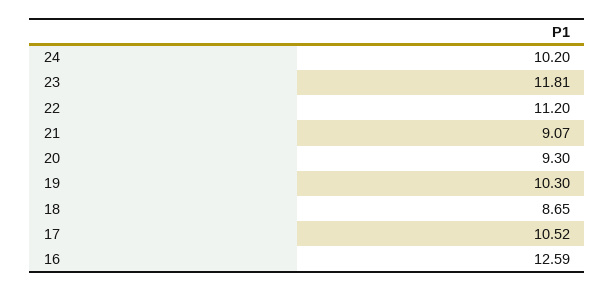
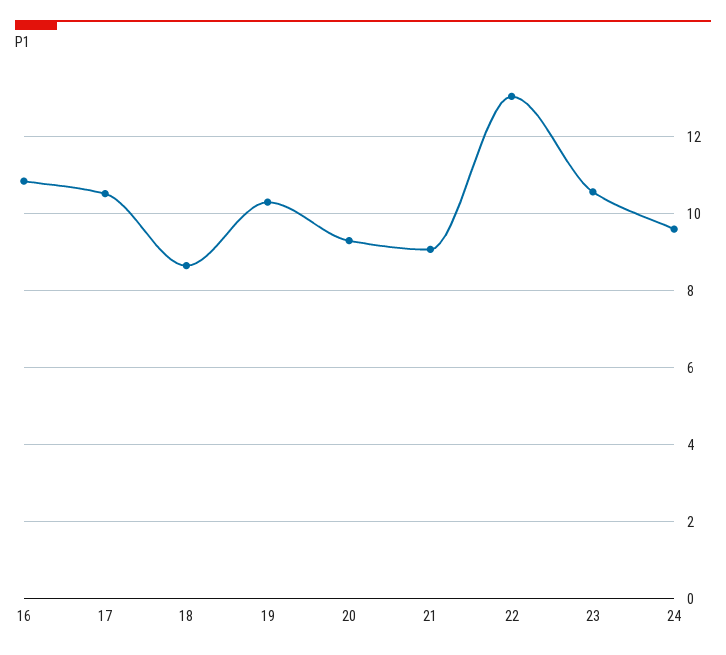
  {
-   "24": 10.2,
+   "24": 9.6,
-   "23": 11.81,
+   "23": 10.6,
-   "22": 11.2,
+   "22": 13,
    "21": 9.07,
    "20": 9.3,
    "19": 10.3,
    "18": 8.65,
    "17": 10.52,
-   "16": 12.59
+   "16": 10.8
  }

